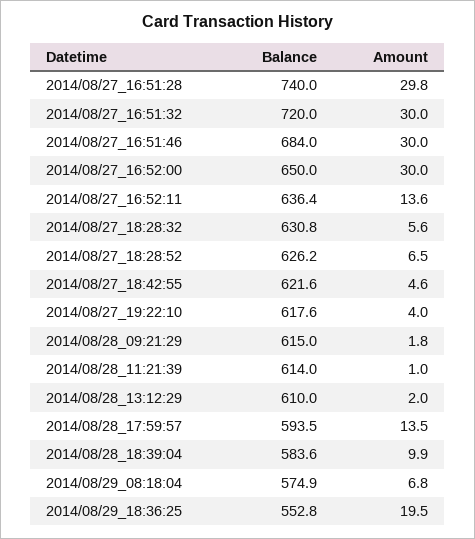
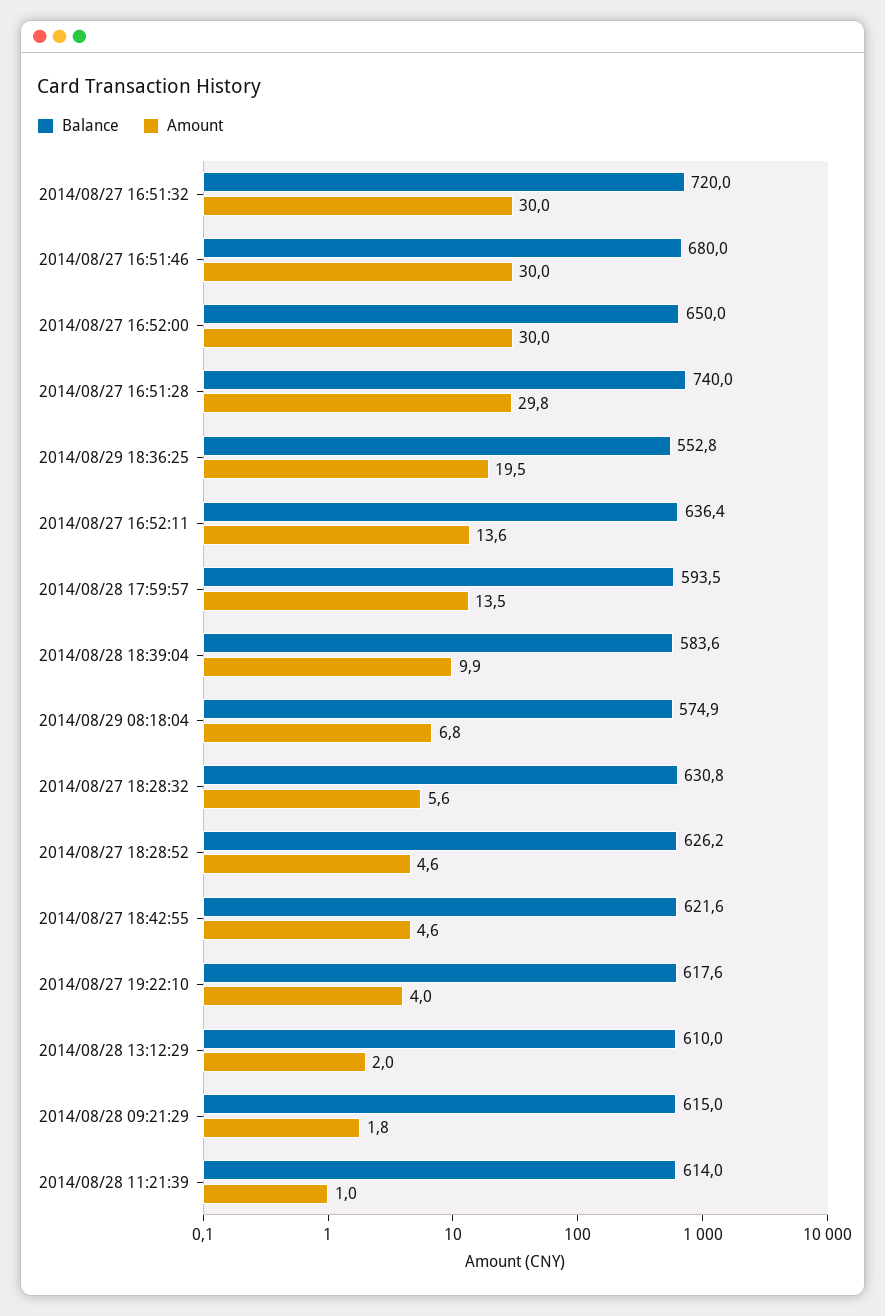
  {
    "Balance": {
      "2014/08/27_16:51:28": 740,
      "2014/08/27_16:51:32": 720,
-     "2014/08/27_16:51:46": 684,
+     "2014/08/27_16:51:46": 680,
      "2014/08/27_16:52:00": 650,
      "2014/08/27_16:52:11": 636.4,
      "2014/08/27_18:28:32": 630.8,
      "2014/08/27_18:28:52": 626.2,
      "2014/08/27_18:42:55": 621.6,
      "2014/08/27_19:22:10": 617.6,
      "2014/08/28_09:21:29": 615,
      "2014/08/28_11:21:39": 614,
      "2014/08/28_13:12:29": 610,
      "2014/08/28_17:59:57": 593.5,
      "2014/08/28_18:39:04": 583.6,
      "2014/08/29_08:18:04": 574.9,
      "2014/08/29_18:36:25": 552.8
    },
    "Amount": {
      "2014/08/27_16:51:28": 29.8,
      "2014/08/27_16:51:32": 30,
      "2014/08/27_16:51:46": 30,
      "2014/08/27_16:52:00": 30,
      "2014/08/27_16:52:11": 13.6,
      "2014/08/27_18:28:32": 5.6,
-     "2014/08/27_18:28:52": 6.5,
+     "2014/08/27_18:28:52": 4.6,
      "2014/08/27_18:42:55": 4.6,
      "2014/08/27_19:22:10": 4,
      "2014/08/28_09:21:29": 1.8,
      "2014/08/28_11:21:39": 1,
      "2014/08/28_13:12:29": 2,
      "2014/08/28_17:59:57": 13.5,
      "2014/08/28_18:39:04": 9.9,
      "2014/08/29_08:18:04": 6.8,
      "2014/08/29_18:36:25": 19.5
    }
  }

